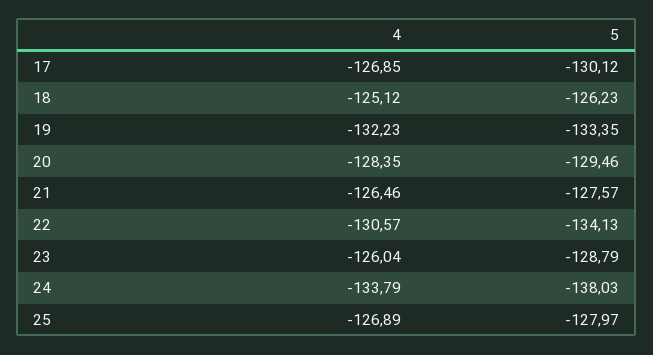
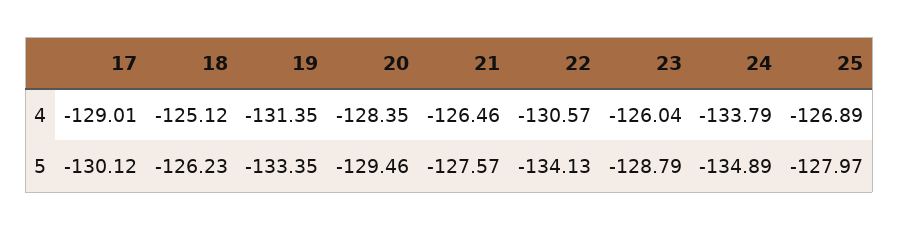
  {
    "4": {
-     "17": -126.85,
+     "17": -129.01,
      "18": -125.12,
-     "19": -132.23,
+     "19": -131.35,
      "20": -128.35,
      "21": -126.46,
      "22": -130.57,
      "23": -126.04,
      "24": -133.79,
      "25": -126.89
    },
    "5": {
      "17": -130.12,
      "18": -126.23,
      "19": -133.35,
      "20": -129.46,
      "21": -127.57,
      "22": -134.13,
      "23": -128.79,
-     "24": -138.03,
+     "24": -134.89,
      "25": -127.97
    }
  }

